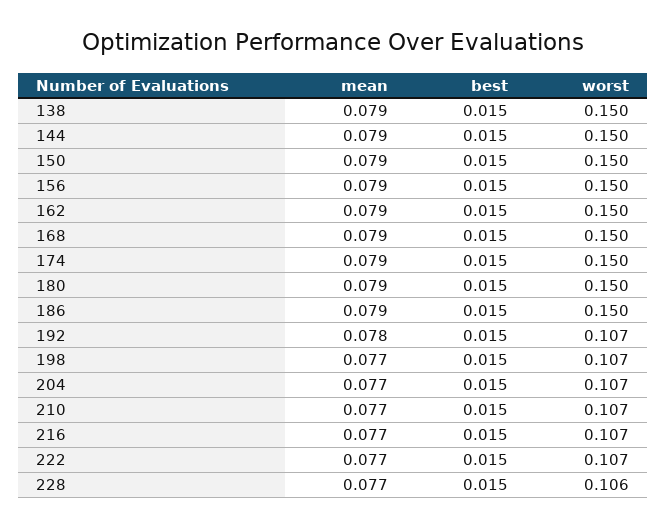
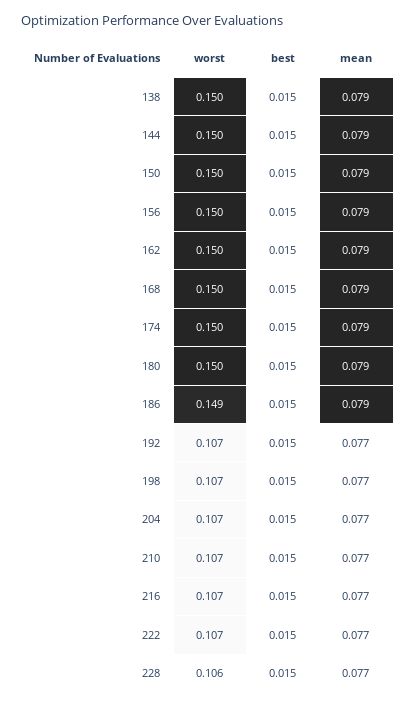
  {
    "mean": {
      "138": 0.079,
      "144": 0.079,
      "150": 0.079,
      "156": 0.079,
      "162": 0.079,
      "168": 0.079,
      "174": 0.079,
      "180": 0.079,
      "186": 0.079,
-     "192": 0.078,
+     "192": 0.077,
      "198": 0.077,
      "204": 0.077,
      "210": 0.077,
      "216": 0.077,
      "222": 0.077,
      "228": 0.077
    },
    "best": {
      "138": 0.015,
      "144": 0.015,
      "150": 0.015,
      "156": 0.015,
      "162": 0.015,
      "168": 0.015,
      "174": 0.015,
      "180": 0.015,
      "186": 0.015,
      "192": 0.015,
      "198": 0.015,
      "204": 0.015,
      "210": 0.015,
      "216": 0.015,
      "222": 0.015,
      "228": 0.015
    },
    "worst": {
      "138": 0.15,
      "144": 0.15,
      "150": 0.15,
      "156": 0.15,
      "162": 0.15,
      "168": 0.15,
      "174": 0.15,
      "180": 0.15,
-     "186": 0.15,
+     "186": 0.149,
      "192": 0.107,
      "198": 0.107,
      "204": 0.107,
      "210": 0.107,
      "216": 0.107,
      "222": 0.107,
      "228": 0.106
    }
  }

